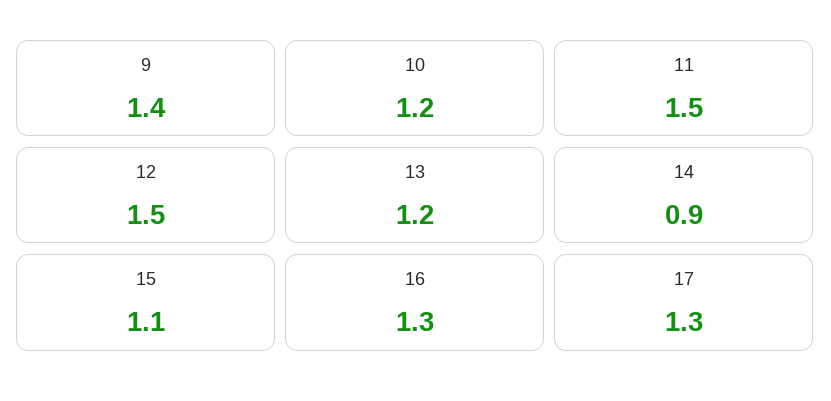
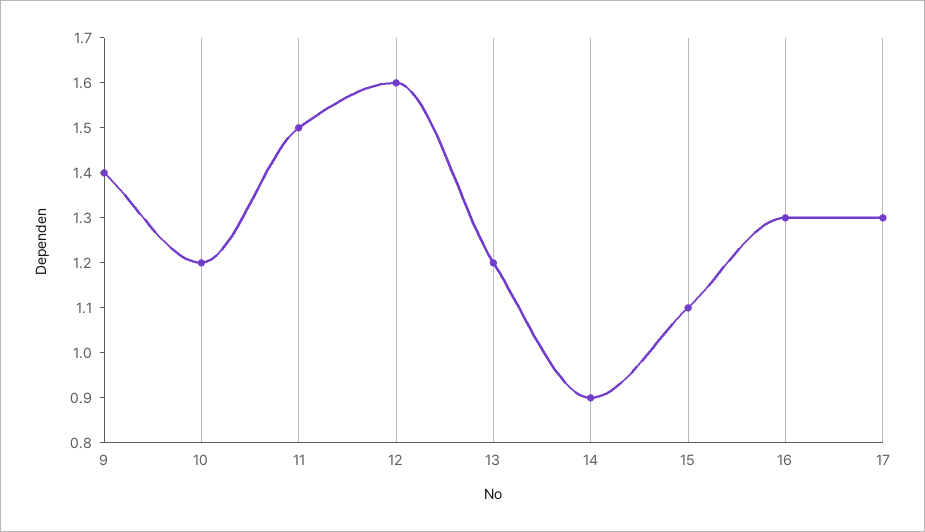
  {
    "9": 1.4,
    "10": 1.2,
    "11": 1.5,
-   "12": 1.5,
+   "12": 1.6,
    "13": 1.2,
    "14": 0.9,
    "15": 1.1,
    "16": 1.3,
    "17": 1.3
  }

